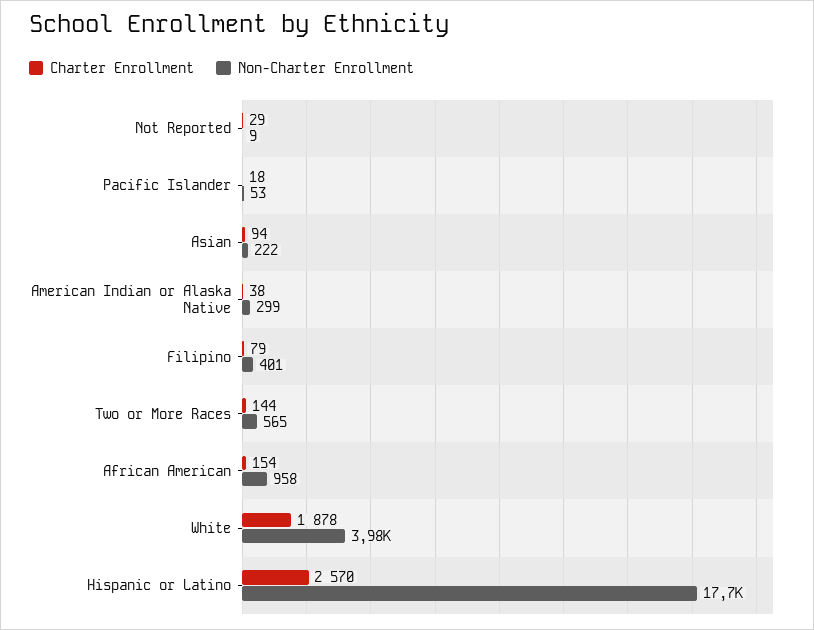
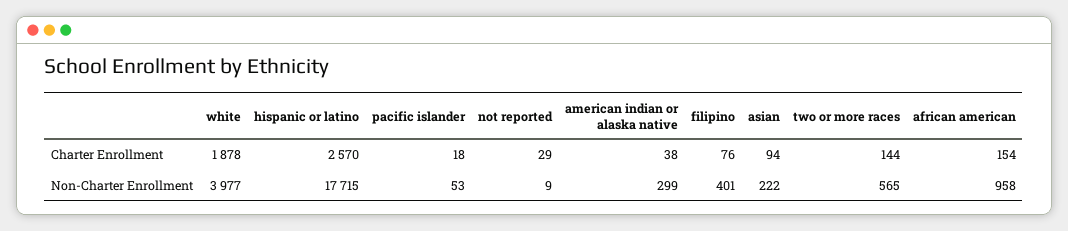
  {
    "Charter Enrollment": {
      "Not Reported": 29,
      "Pacific Islander": 18,
      "Asian": 94,
      "American Indian or Alaska Native": 38,
-     "Filipino": 79,
+     "Filipino": 76,
      "Two or More Races": 144,
      "African American": 154,
      "White": 1878,
      "Hispanic or Latino": 2570
    },
    "Non-Charter Enrollment": {
      "Not Reported": 9,
      "Pacific Islander": 53,
      "Asian": 222,
      "American Indian or Alaska Native": 299,
      "Filipino": 401,
      "Two or More Races": 565,
      "African American": 958,
      "White": 3977,
      "Hispanic or Latino": 17715
    }
  }

